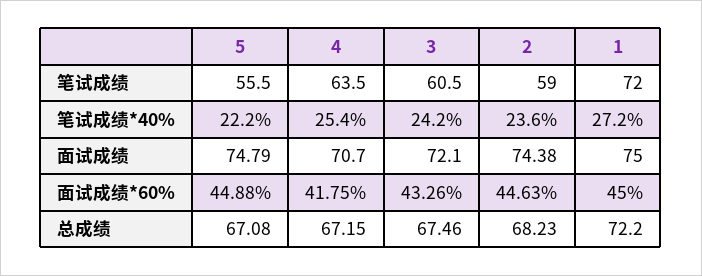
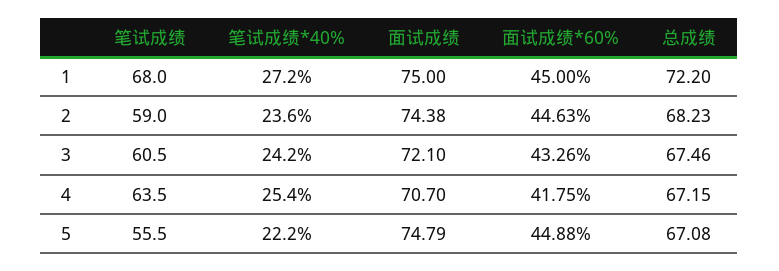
  {
    "5": {
      "笔试成绩": 55.5,
      "笔试成绩*40%": 22.2,
      "面试成绩": 74.79,
      "面试成绩*60%": 44.88,
      "总成绩": 67.08
    },
    "4": {
      "笔试成绩": 63.5,
      "笔试成绩*40%": 25.4,
      "面试成绩": 70.7,
      "面试成绩*60%": 41.75,
      "总成绩": 67.15
    },
    "3": {
      "笔试成绩": 60.5,
      "笔试成绩*40%": 24.2,
      "面试成绩": 72.1,
      "面试成绩*60%": 43.26,
      "总成绩": 67.46
    },
    "2": {
      "笔试成绩": 59,
      "笔试成绩*40%": 23.6,
      "面试成绩": 74.38,
      "面试成绩*60%": 44.63,
      "总成绩": 68.23
    },
    "1": {
-     "笔试成绩": 72,
+     "笔试成绩": 68,
      "笔试成绩*40%": 27.2,
      "面试成绩": 75,
      "面试成绩*60%": 45,
      "总成绩": 72.2
    }
  }

